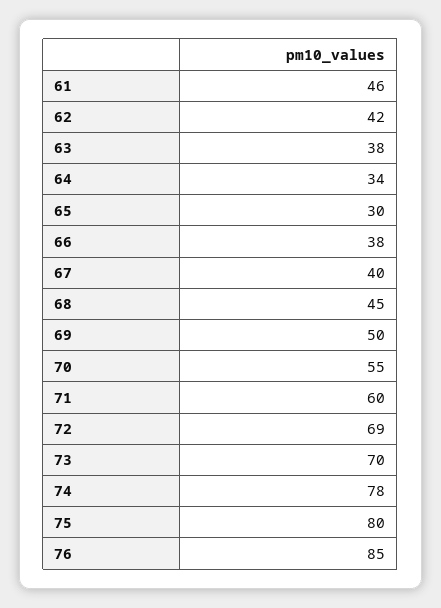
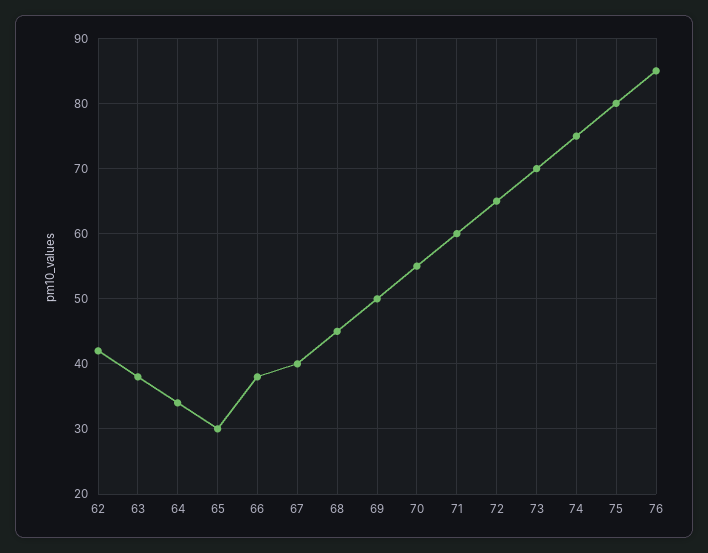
  {
-   "61": 46,
    "62": 42,
    "63": 38,
    "64": 34,
    "65": 30,
    "66": 38,
    "67": 40,
    "68": 45,
    "69": 50,
    "70": 55,
    "71": 60,
-   "72": 69,
+   "72": 65,
    "73": 70,
-   "74": 78,
+   "74": 75,
    "75": 80,
    "76": 85
  }

